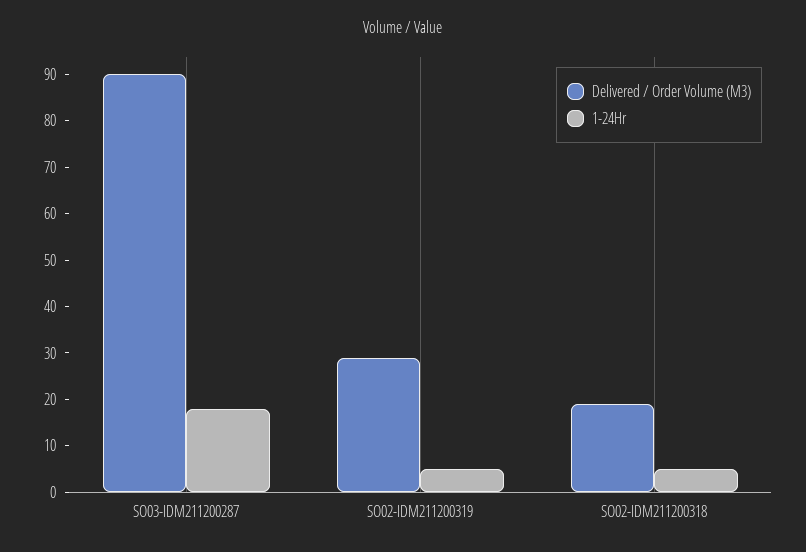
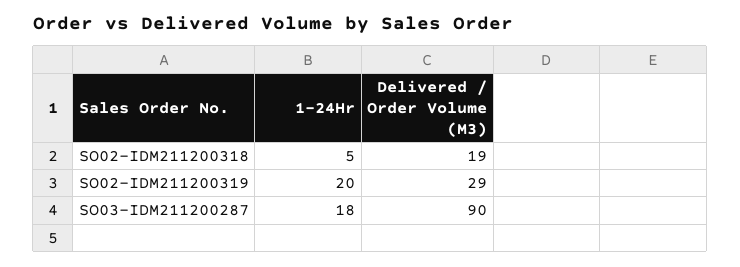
  {
    "Delivered / Order Volume (M3)": {
      "SO03-IDM211200287": 90,
      "SO02-IDM211200319": 29,
      "SO02-IDM211200318": 19
    },
    "1-24Hr": {
      "SO03-IDM211200287": 18,
-     "SO02-IDM211200319": 5,
+     "SO02-IDM211200319": 20,
      "SO02-IDM211200318": 5
    }
  }

